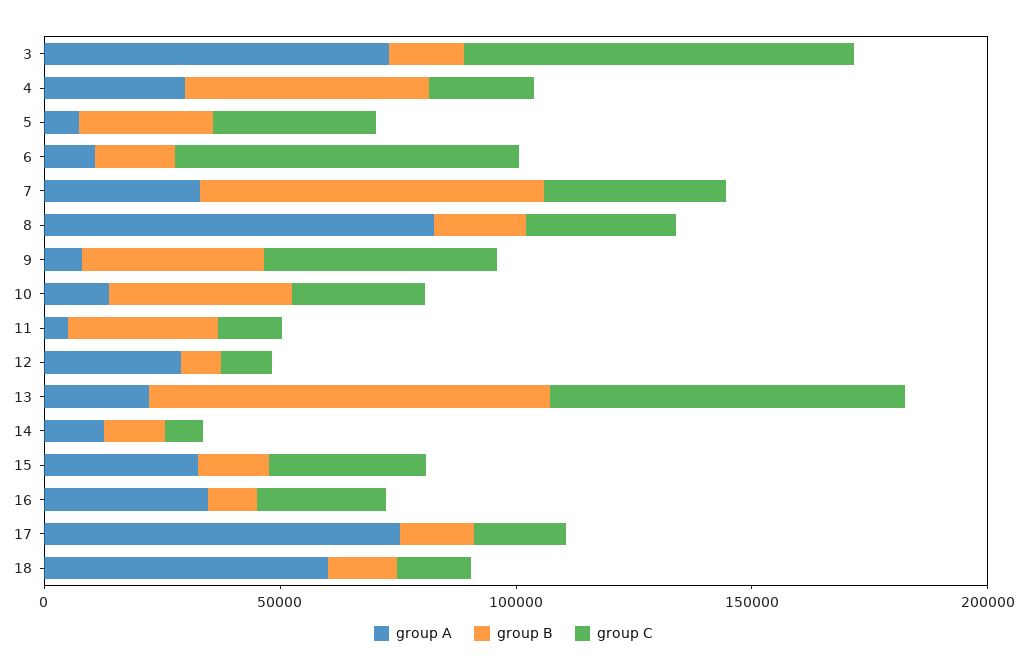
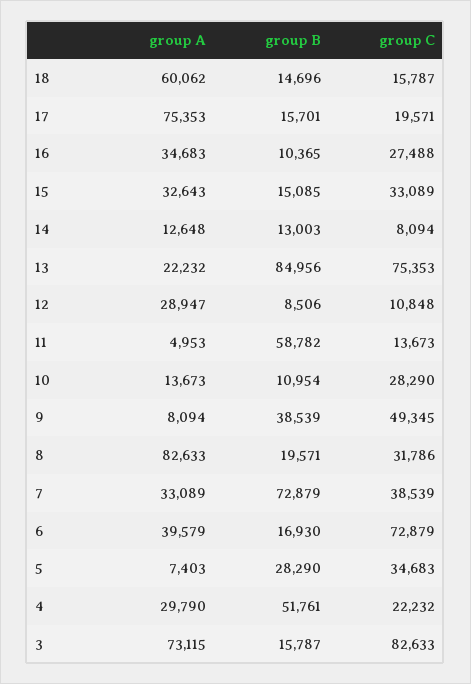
  {
    "group A": {
      "3": 73115,
      "4": 29790,
      "5": 7403,
-     "6": 10000,
+     "6": 39579,
      "7": 33089,
      "8": 82633,
      "9": 8094,
      "10": 13673,
      "11": 4953,
      "12": 28947,
      "13": 22232,
      "14": 12648,
      "15": 32643,
      "16": 34683,
      "17": 75353,
      "18": 60062
    },
    "group B": {
      "3": 15787,
      "4": 51761,
      "5": 28290,
      "6": 16930,
      "7": 72879,
      "8": 19571,
      "9": 38539,
-     "10": 40000,
+     "10": 10954,
-     "11": 30000,
+     "11": 58782,
      "12": 8506,
      "13": 84956,
      "14": 13003,
      "15": 15085,
      "16": 10365,
      "17": 15701,
      "18": 14696
    },
    "group C": {
      "3": 82633,
      "4": 22232,
      "5": 34683,
      "6": 72879,
      "7": 38539,
      "8": 31786,
      "9": 49345,
      "10": 28290,
      "11": 13673,
      "12": 10848,
      "13": 75353,
      "14": 8094,
      "15": 33089,
      "16": 27488,
      "17": 19571,
      "18": 15787
    }
  }

